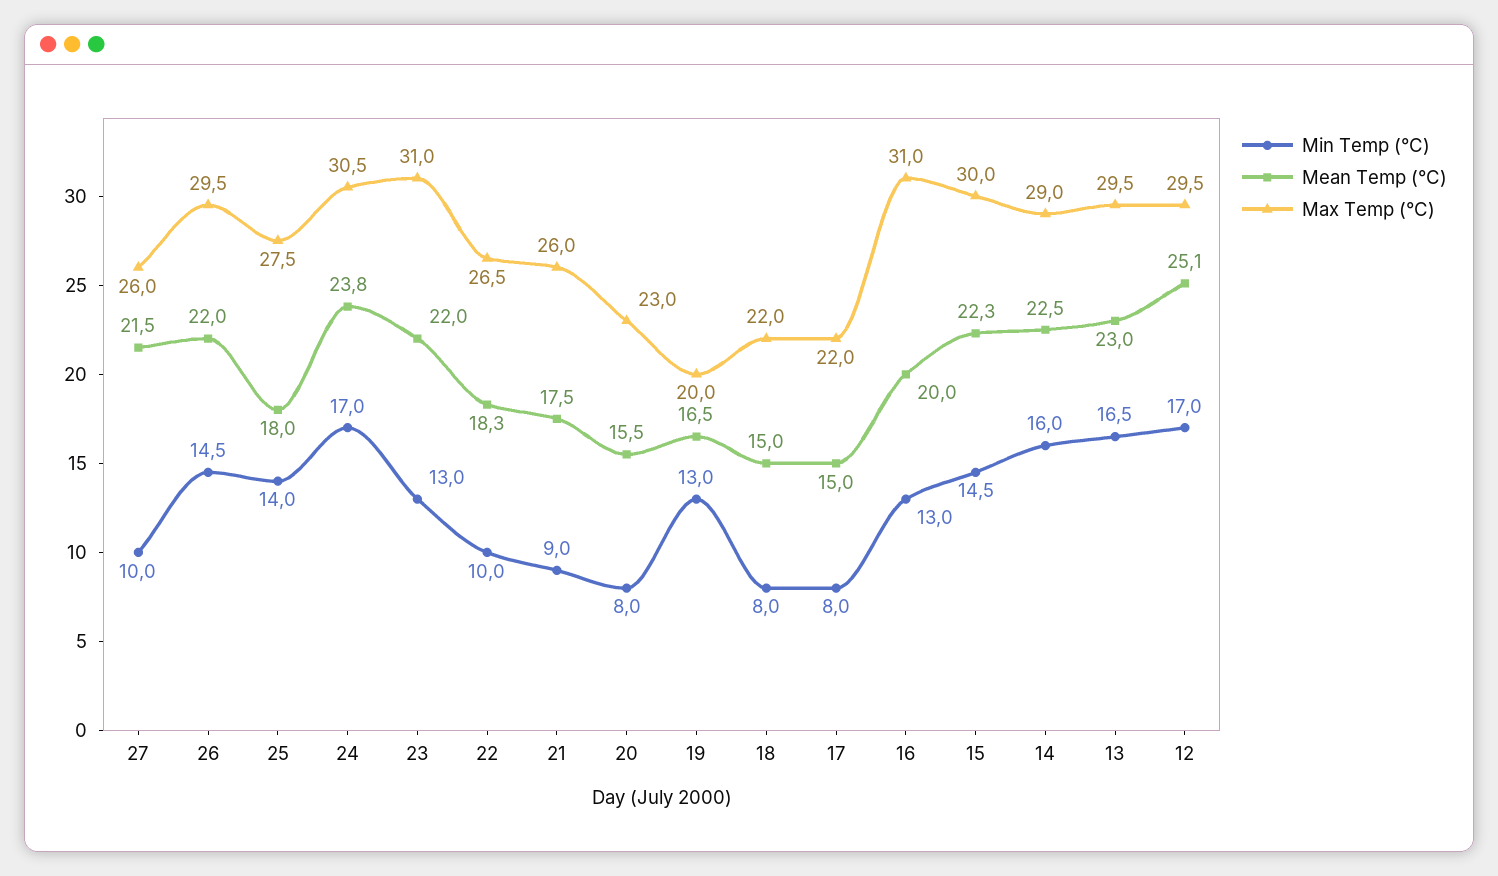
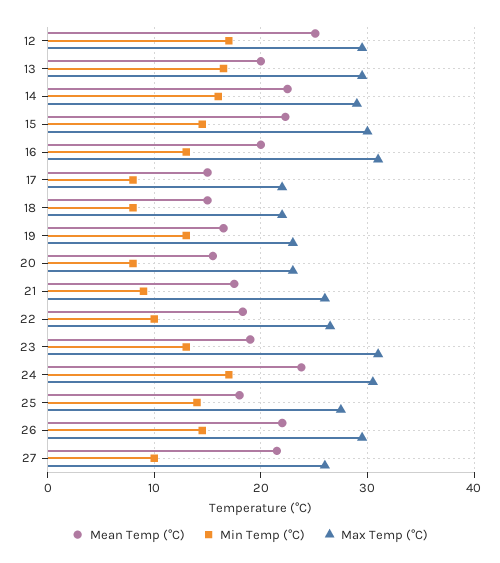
  {
    "Min Temp (°C)": {
      "27": 10,
      "26": 14.5,
      "25": 14,
      "24": 17,
      "23": 13,
      "22": 10,
      "21": 9,
      "20": 8,
      "19": 13,
      "18": 8,
      "17": 8,
      "16": 13,
      "15": 14.5,
      "14": 16,
      "13": 16.5,
      "12": 17
    },
    "Mean Temp (°C)": {
      "27": 21.5,
      "26": 22,
      "25": 18,
      "24": 23.8,
-     "23": 22,
+     "23": 19,
      "22": 18.3,
      "21": 17.5,
      "20": 15.5,
      "19": 16.5,
      "18": 15,
      "17": 15,
      "16": 20,
      "15": 22.3,
      "14": 22.5,
-     "13": 23,
+     "13": 20,
      "12": 25.1
    },
    "Max Temp (°C)": {
      "27": 26,
      "26": 29.5,
      "25": 27.5,
      "24": 30.5,
      "23": 31,
      "22": 26.5,
      "21": 26,
      "20": 23,
-     "19": 20,
+     "19": 23,
      "18": 22,
      "17": 22,
      "16": 31,
      "15": 30,
      "14": 29,
      "13": 29.5,
      "12": 29.5
    }
  }

